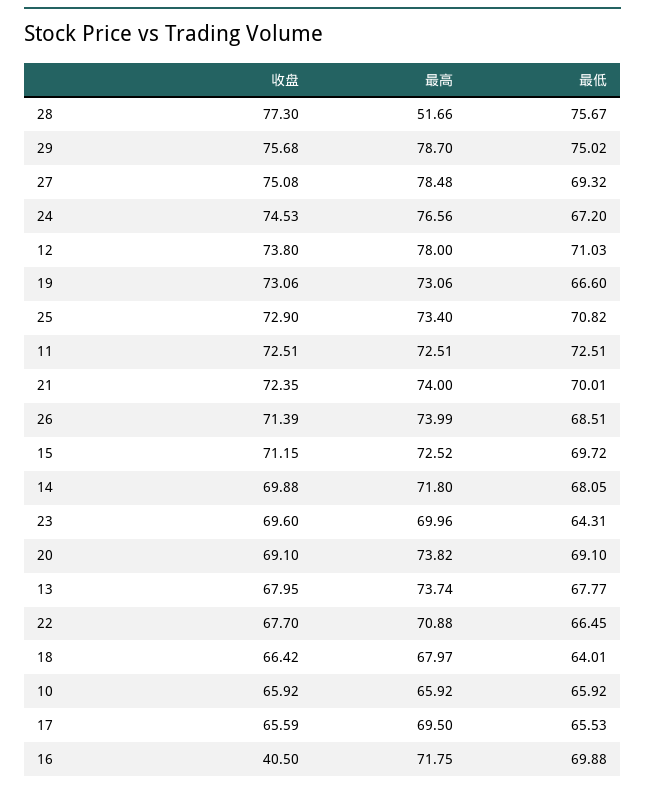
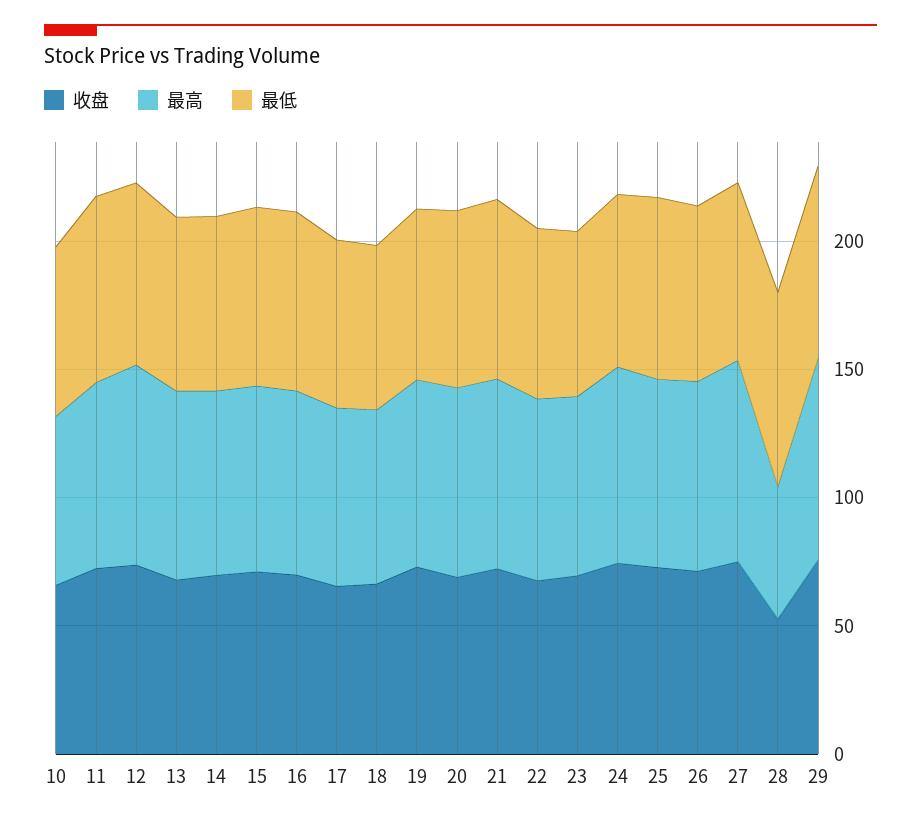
  {
    "收盘": {
-     "28": 77.3,
+     "28": 50,
      "29": 75.68,
      "27": 75.08,
      "24": 74.53,
      "12": 73.8,
      "19": 73.06,
      "25": 72.9,
      "11": 72.51,
      "21": 72.35,
      "26": 71.39,
      "15": 71.15,
      "14": 69.88,
      "23": 69.6,
      "20": 69.1,
      "13": 67.95,
      "22": 67.7,
      "18": 66.42,
      "10": 65.92,
      "17": 65.59,
-     "16": 40.5
+     "16": 70
    },
    "最高": {
      "28": 51.66,
      "29": 78.7,
      "27": 78.48,
      "24": 76.56,
      "12": 78,
      "19": 73.06,
      "25": 73.4,
      "11": 72.51,
      "21": 74,
      "26": 73.99,
      "15": 72.52,
      "14": 71.8,
      "23": 69.96,
      "20": 73.82,
      "13": 73.74,
      "22": 70.88,
      "18": 67.97,
      "10": 65.92,
      "17": 69.5,
      "16": 71.75
    },
    "最低": {
      "28": 75.67,
      "29": 75.02,
      "27": 69.32,
      "24": 67.2,
      "12": 71.03,
      "19": 66.6,
      "25": 70.82,
      "11": 72.51,
      "21": 70.01,
      "26": 68.51,
      "15": 69.72,
      "14": 68.05,
      "23": 64.31,
      "20": 69.1,
      "13": 67.77,
      "22": 66.45,
      "18": 64.01,
      "10": 65.92,
      "17": 65.53,
      "16": 69.88
    }
  }

